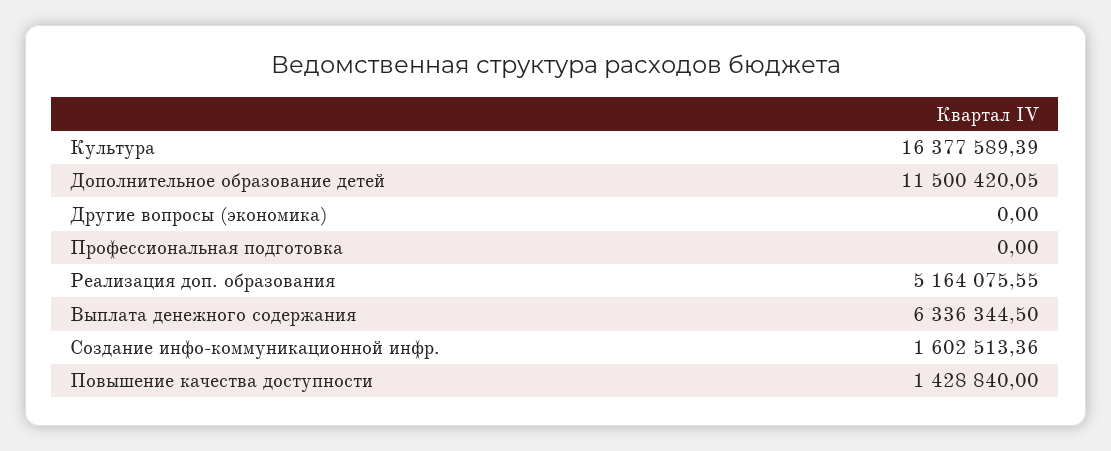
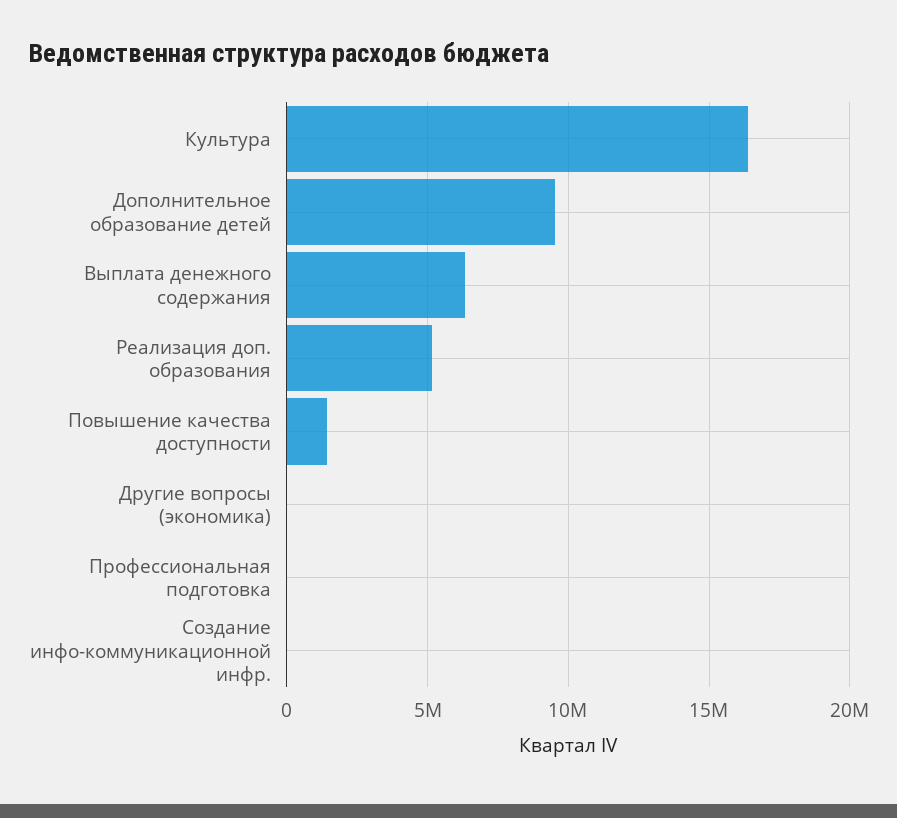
  {
    "Культура": 16377589.39,
-   "Дополнительное образование детей": 11500420.05,
+   "Дополнительное образование детей": 9500000,
    "Другие вопросы (экономика)": 0,
    "Профессиональная подготовка": 0,
    "Реализация доп. образования": 5164075.55,
    "Выплата денежного содержания": 6336344.5,
-   "Создание инфо-коммуникационной инфр.": 1602513.36,
+   "Создание инфо-коммуникационной инфр.": 0,
    "Повышение качества доступности": 1428840
  }

